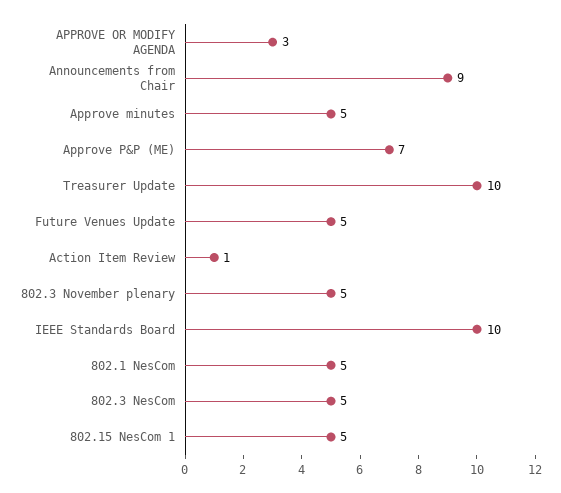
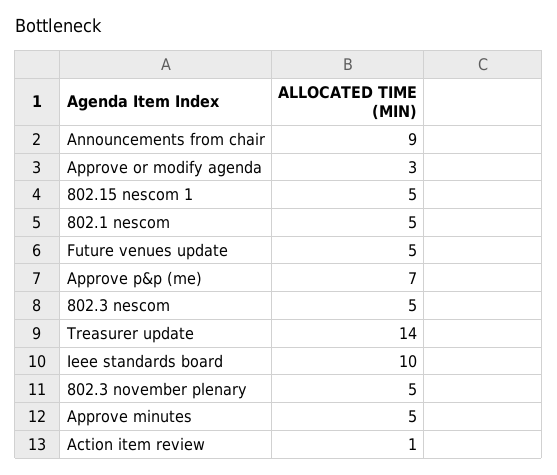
  {
    "APPROVE OR MODIFY AGENDA": 3,
    "Announcements from Chair": 9,
    "Approve minutes": 5,
    "Approve P&P (ME)": 7,
-   "Treasurer Update": 10,
+   "Treasurer Update": 14,
    "Future Venues Update": 5,
    "Action Item Review": 1,
    "802.3 November plenary": 5,
    "IEEE Standards Board": 10,
    "802.1 NesCom": 5,
    "802.3 NesCom": 5,
    "802.15 NesCom 1": 5
  }

